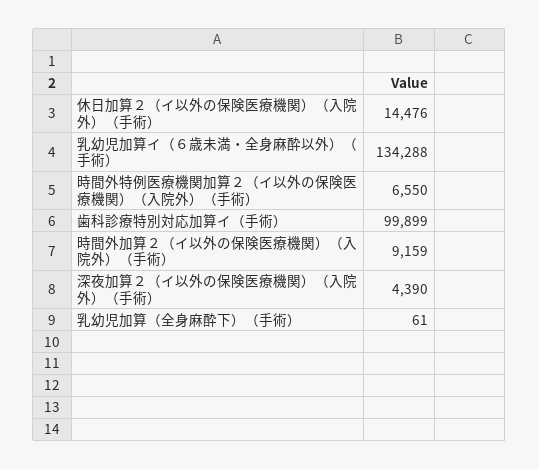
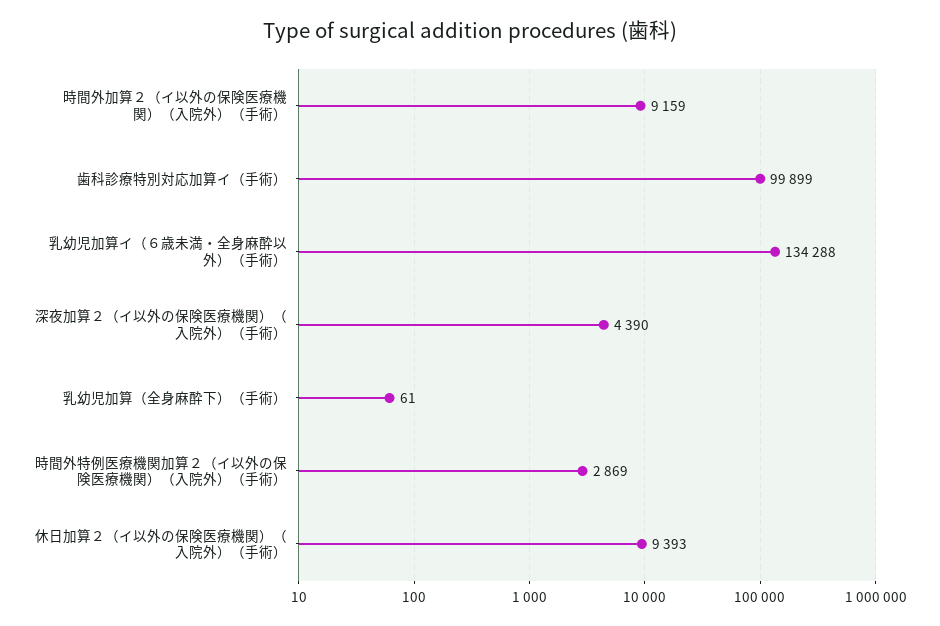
  {
-   "休日加算２（イ以外の保険医療機関）（入院外）（手術）": 14476,
+   "休日加算２（イ以外の保険医療機関）（入院外）（手術）": 9393,
    "乳幼児加算イ（６歳未満・全身麻酔以外）（手術）": 134288,
-   "時間外特例医療機関加算２（イ以外の保険医療機関）（入院外）（手術）": 6550,
+   "時間外特例医療機関加算２（イ以外の保険医療機関）（入院外）（手術）": 2869,
    "歯科診療特別対応加算イ（手術）": 99899,
    "時間外加算２（イ以外の保険医療機関）（入院外）（手術）": 9159,
    "深夜加算２（イ以外の保険医療機関）（入院外）（手術）": 4390,
    "乳幼児加算（全身麻酔下）（手術）": 61
  }

